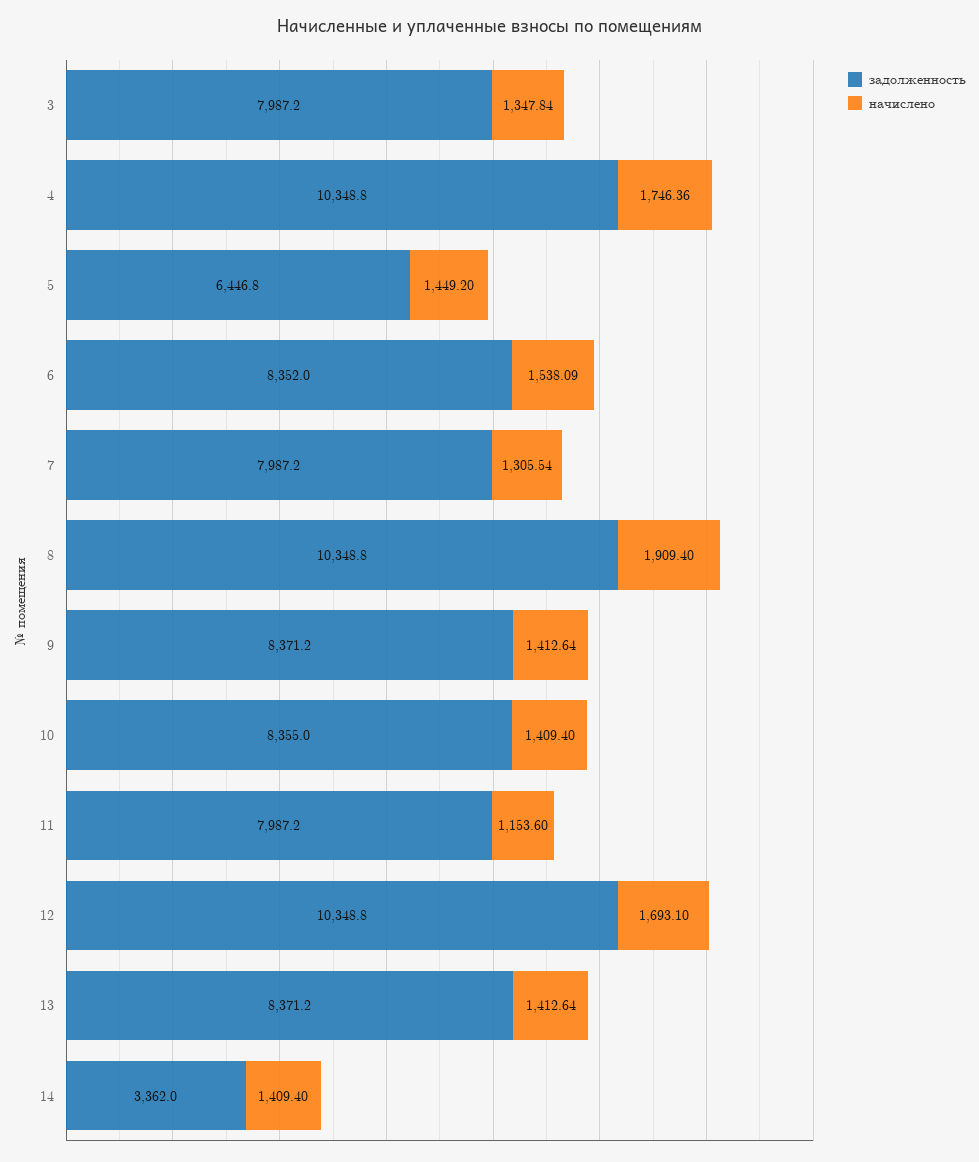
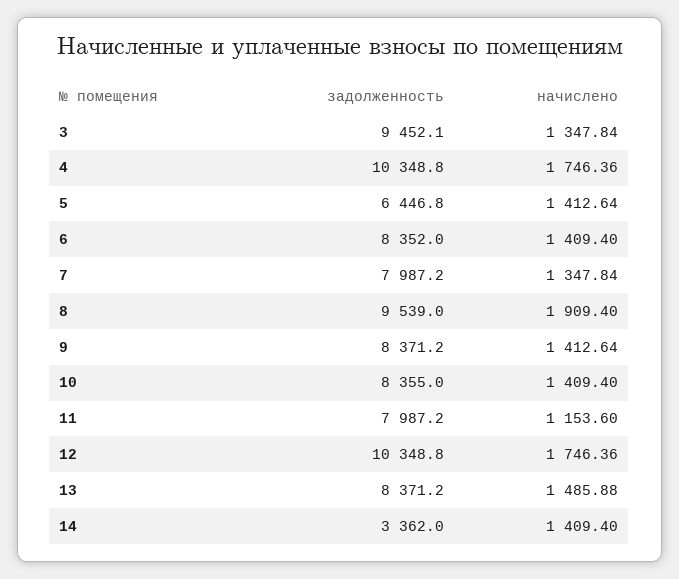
  {
    "задолженность": {
-     "3": 7987.2,
+     "3": 9452.1,
      "4": 10348.8,
      "5": 6446.8,
      "6": 8352,
      "7": 7987.2,
-     "8": 10348.8,
+     "8": 9539,
      "9": 8371.2,
      "10": 8355,
      "11": 7987.2,
      "12": 10348.8,
      "13": 8371.2,
      "14": 3362
    },
    "начислено": {
      "3": 1347.84,
      "4": 1746.36,
-     "5": 1449.2,
+     "5": 1412.64,
-     "6": 1538.09,
+     "6": 1409.4,
-     "7": 1305.54,
+     "7": 1347.84,
      "8": 1909.4,
      "9": 1412.64,
      "10": 1409.4,
      "11": 1153.6,
-     "12": 1693.1,
+     "12": 1746.36,
-     "13": 1412.64,
+     "13": 1485.88,
      "14": 1409.4
    }
  }

